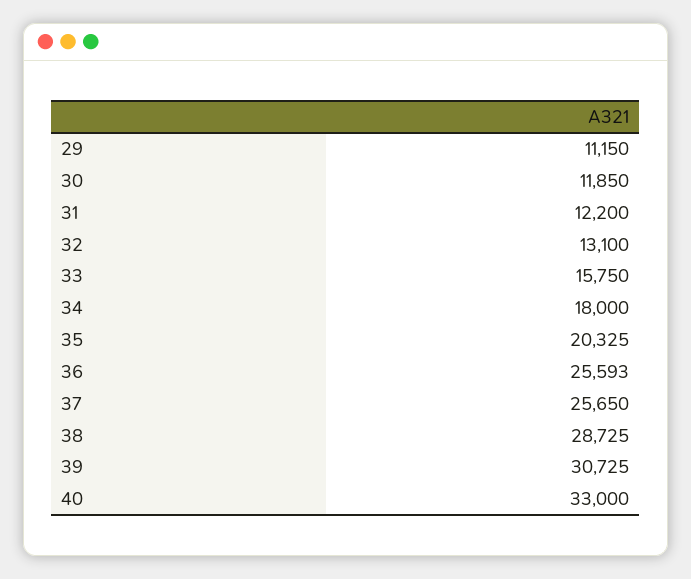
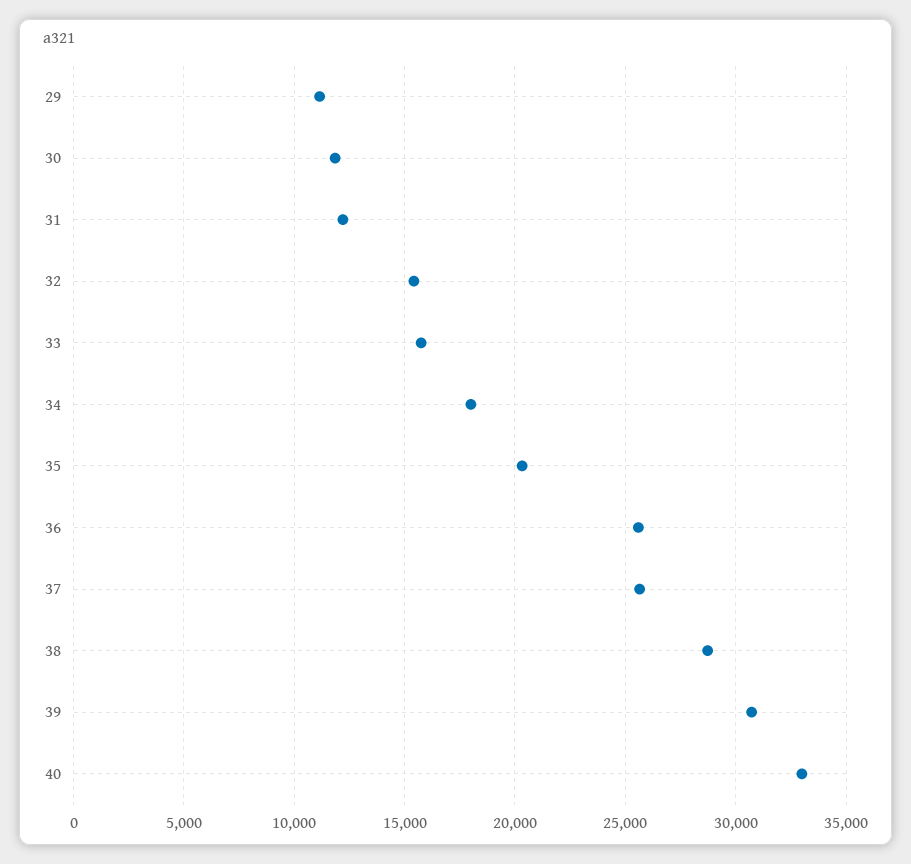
  {
    "29": 11150,
    "30": 11850,
    "31": 12200,
-   "32": 13100,
+   "32": 15500,
    "33": 15750,
    "34": 18000,
    "35": 20325,
    "36": 25593,
    "37": 25650,
    "38": 28725,
    "39": 30725,
    "40": 33000
  }

